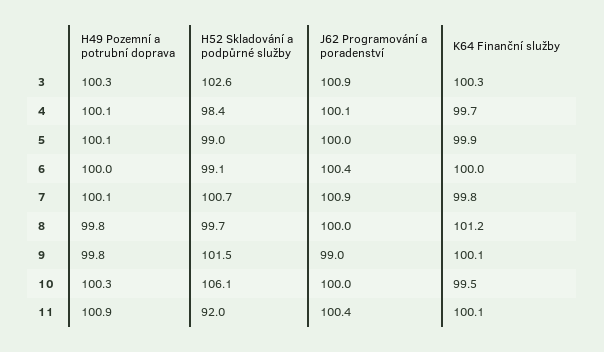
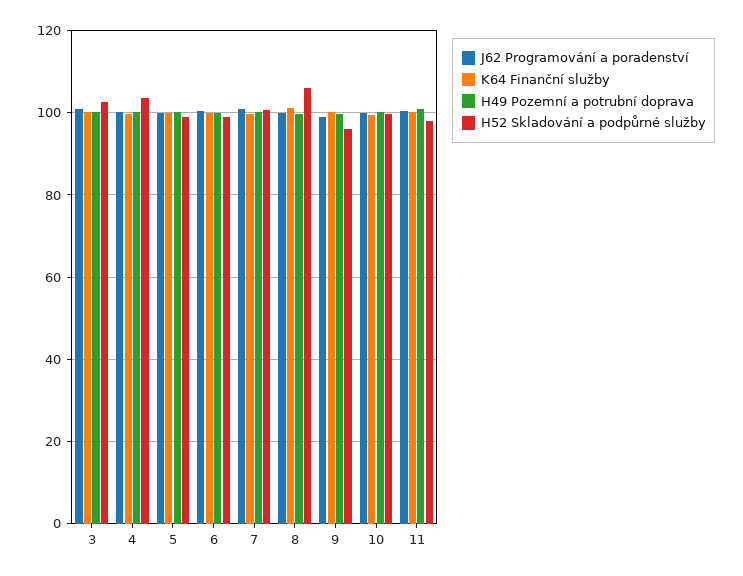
  {
    "H49 Pozemní a potrubní doprava": {
      "3": 100.3,
      "4": 100.1,
      "5": 100.1,
      "6": 100,
      "7": 100.1,
      "8": 99.8,
      "9": 99.8,
      "10": 100.3,
      "11": 100.9
    },
    "H52 Skladování a podpůrné služby": {
      "3": 102.6,
-     "4": 98.4,
+     "4": 104,
      "5": 99,
      "6": 99.1,
      "7": 100.7,
-     "8": 99.7,
+     "8": 106,
-     "9": 101.5,
+     "9": 96,
-     "10": 106.1,
+     "10": 100,
-     "11": 92
+     "11": 98
    },
    "J62 Programování a poradenství": {
      "3": 100.9,
      "4": 100.1,
      "5": 100,
      "6": 100.4,
      "7": 100.9,
      "8": 100,
      "9": 99,
      "10": 100,
      "11": 100.4
    },
    "K64 Finanční služby": {
      "3": 100.3,
      "4": 99.7,
      "5": 99.9,
      "6": 100,
      "7": 99.8,
      "8": 101.2,
      "9": 100.1,
      "10": 99.5,
      "11": 100.1
    }
  }

